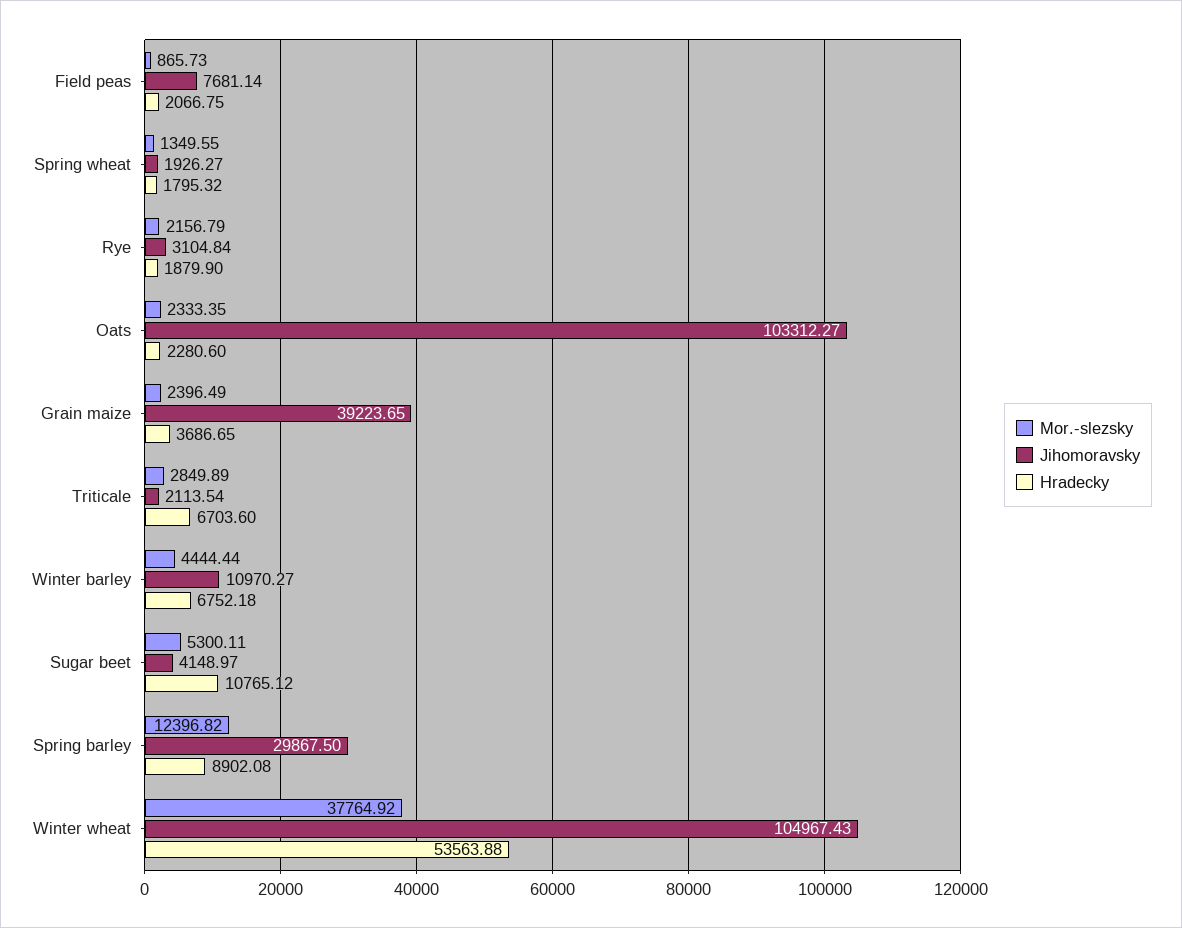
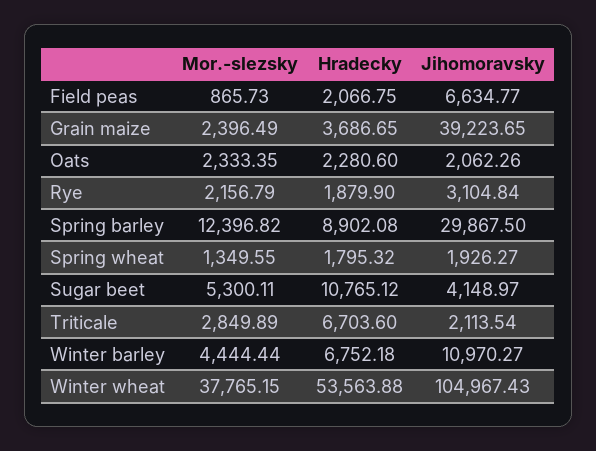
  {
    "Mor.-slezsky": {
      "Field peas": 865.73,
      "Spring wheat": 1349.55,
      "Rye": 2156.79,
      "Oats": 2333.35,
      "Grain maize": 2396.49,
      "Triticale": 2849.89,
      "Winter barley": 4444.44,
      "Sugar beet": 5300.11,
      "Spring barley": 12396.82,
-     "Winter wheat": 37764.92
+     "Winter wheat": 37765.15
    },
    "Jihomoravsky": {
-     "Field peas": 7681.14,
+     "Field peas": 6634.77,
      "Spring wheat": 1926.27,
      "Rye": 3104.84,
-     "Oats": 103312.27,
+     "Oats": 2062.26,
      "Grain maize": 39223.65,
      "Triticale": 2113.54,
      "Winter barley": 10970.27,
      "Sugar beet": 4148.97,
      "Spring barley": 29867.5,
      "Winter wheat": 104967.43
    },
    "Hradecky": {
      "Field peas": 2066.75,
      "Spring wheat": 1795.32,
      "Rye": 1879.9,
      "Oats": 2280.6,
      "Grain maize": 3686.65,
      "Triticale": 6703.6,
      "Winter barley": 6752.18,
      "Sugar beet": 10765.12,
      "Spring barley": 8902.08,
      "Winter wheat": 53563.88
    }
  }

